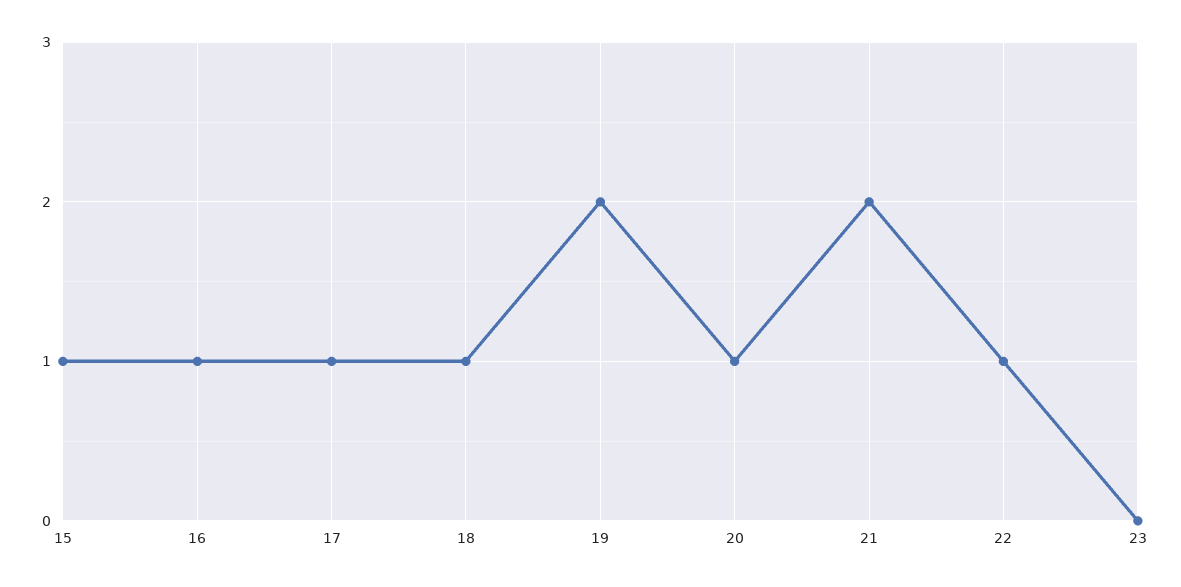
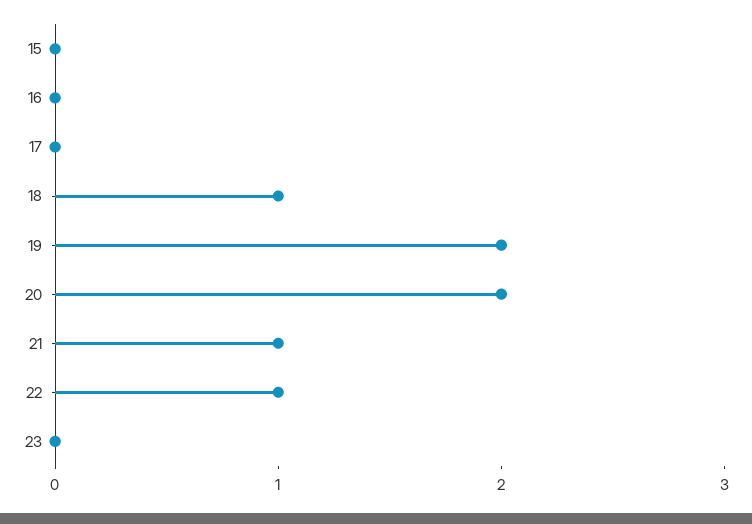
  {
-   "15": 1,
+   "15": 0,
-   "16": 1,
+   "16": 0,
-   "17": 1,
+   "17": 0,
    "18": 1,
    "19": 2,
-   "20": 1,
+   "20": 2,
-   "21": 2,
+   "21": 1,
    "22": 1,
    "23": 0
  }

